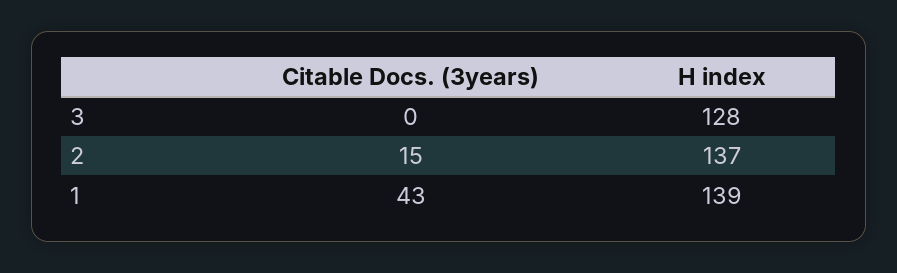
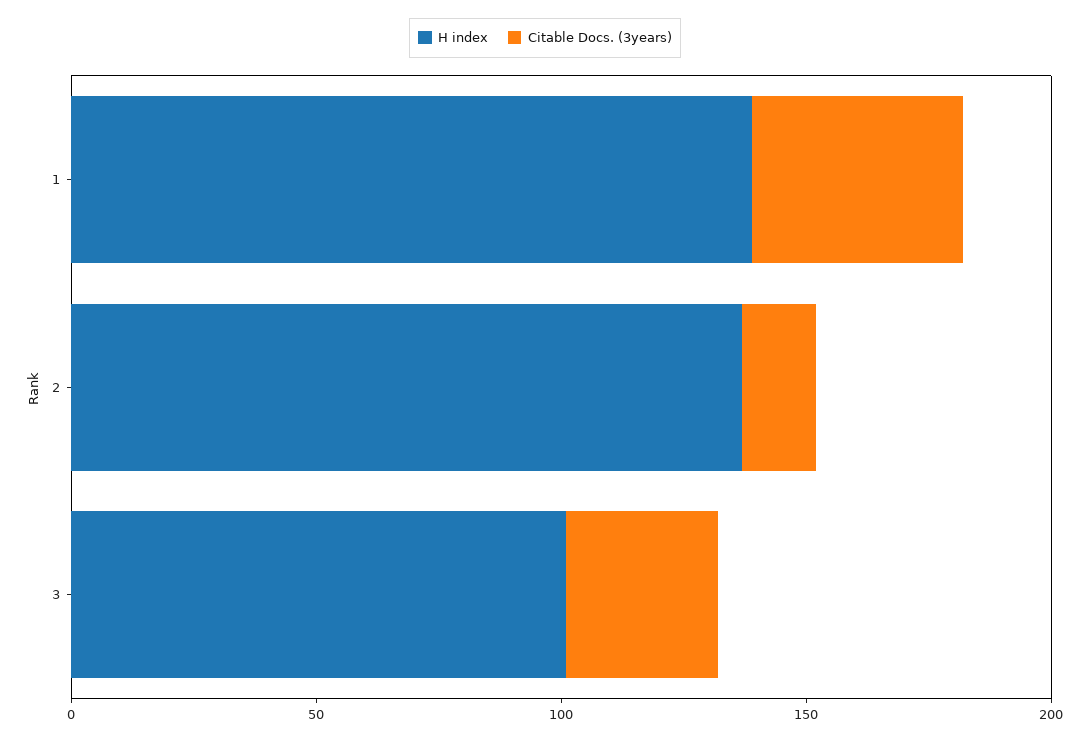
  {
    "Citable Docs. (3years)": {
-     "3": 0,
+     "3": 30,
      "2": 15,
      "1": 43
    },
    "H index": {
-     "3": 128,
+     "3": 100,
      "2": 137,
      "1": 139
    }
  }

